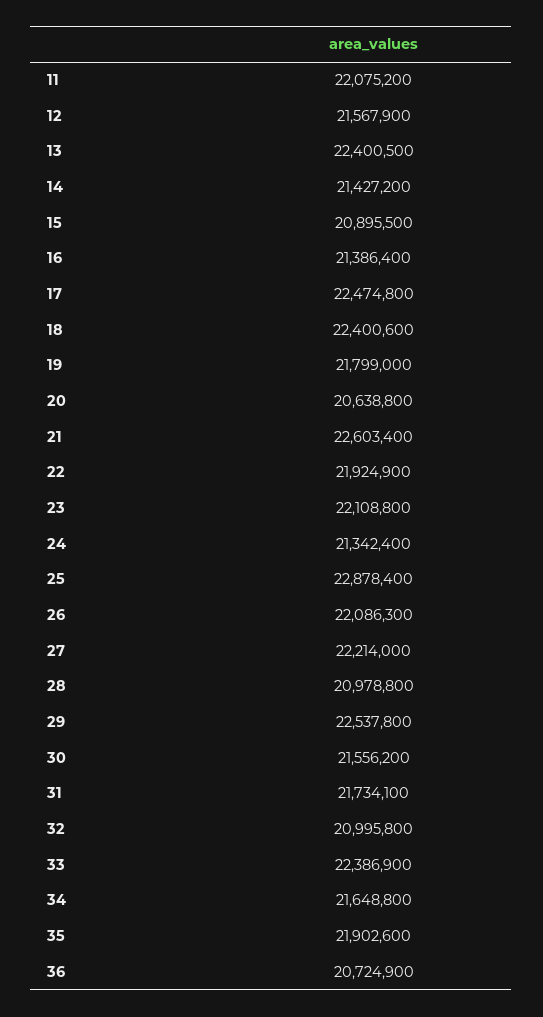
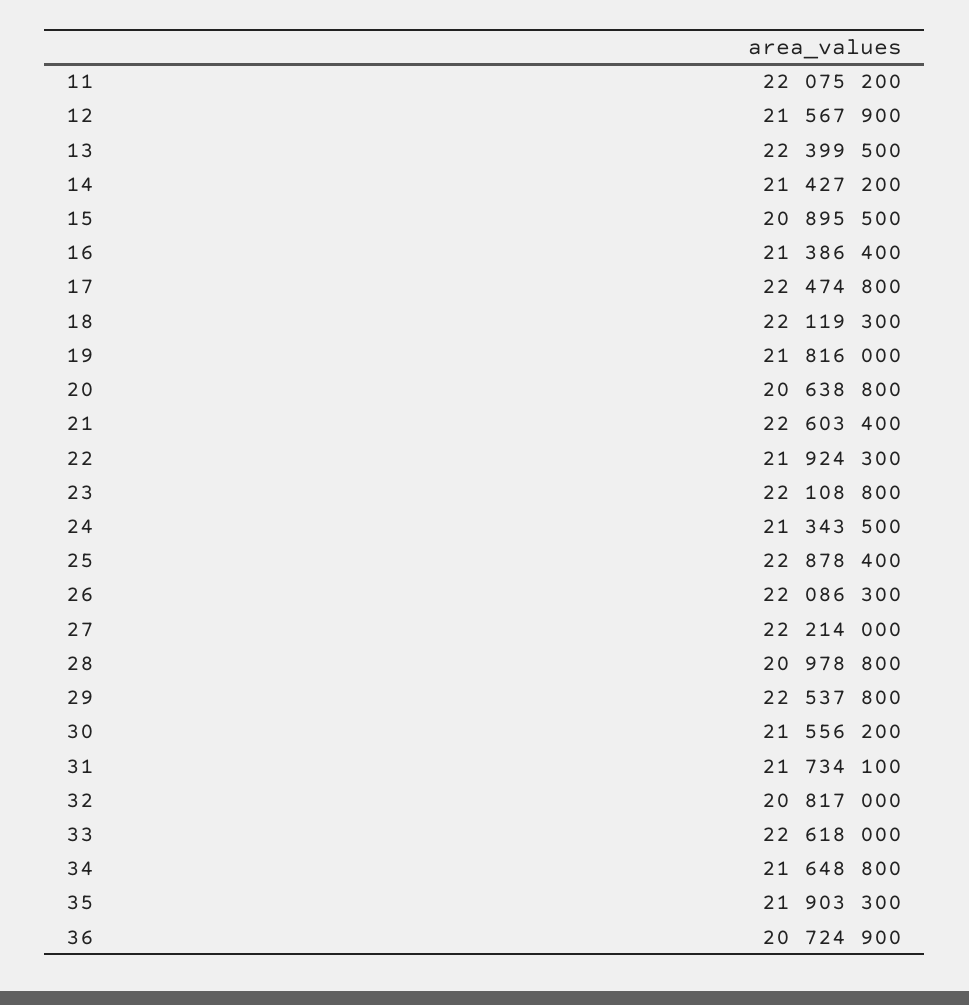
  {
    "11": 22075200,
    "12": 21567900,
-   "13": 22400500,
+   "13": 22399500,
    "14": 21427200,
    "15": 20895500,
    "16": 21386400,
    "17": 22474800,
-   "18": 22400600,
+   "18": 22119300,
-   "19": 21799000,
+   "19": 21816000,
    "20": 20638800,
    "21": 22603400,
-   "22": 21924900,
+   "22": 21924300,
    "23": 22108800,
-   "24": 21342400,
+   "24": 21343500,
    "25": 22878400,
    "26": 22086300,
    "27": 22214000,
    "28": 20978800,
    "29": 22537800,
    "30": 21556200,
    "31": 21734100,
-   "32": 20995800,
+   "32": 20817000,
-   "33": 22386900,
+   "33": 22618000,
    "34": 21648800,
-   "35": 21902600,
+   "35": 21903300,
    "36": 20724900
  }

